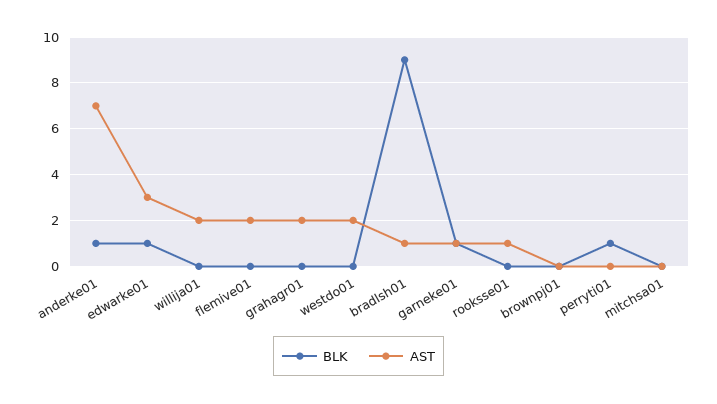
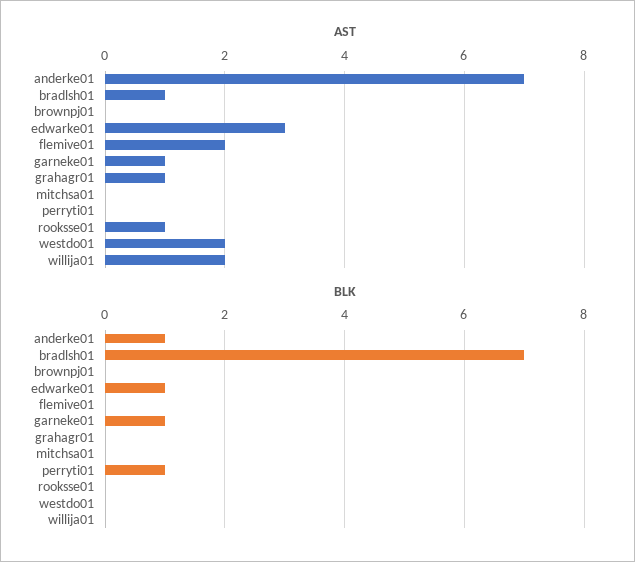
  {
    "BLK": {
      "anderke01": 1,
      "edwarke01": 1,
      "willija01": 0,
      "flemive01": 0,
      "grahagr01": 0,
      "westdo01": 0,
-     "bradlsh01": 9,
+     "bradlsh01": 7,
      "garneke01": 1,
      "rooksse01": 0,
      "brownpj01": 0,
      "perryti01": 1,
      "mitchsa01": 0
    },
    "AST": {
      "anderke01": 7,
      "edwarke01": 3,
      "willija01": 2,
      "flemive01": 2,
-     "grahagr01": 2,
+     "grahagr01": 1,
      "westdo01": 2,
      "bradlsh01": 1,
      "garneke01": 1,
      "rooksse01": 1,
      "brownpj01": 0,
      "perryti01": 0,
      "mitchsa01": 0
    }
  }

